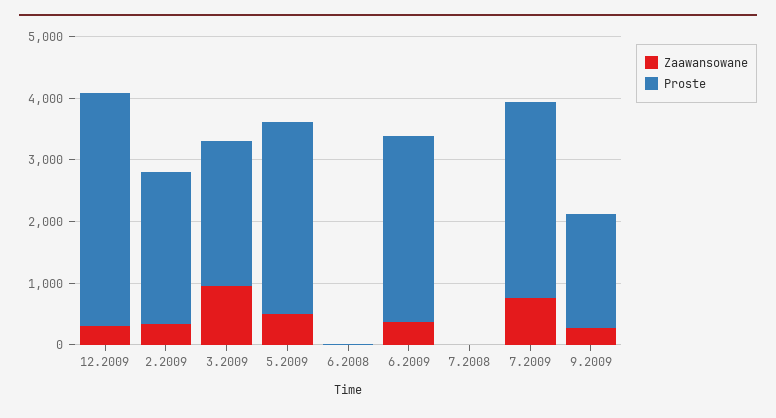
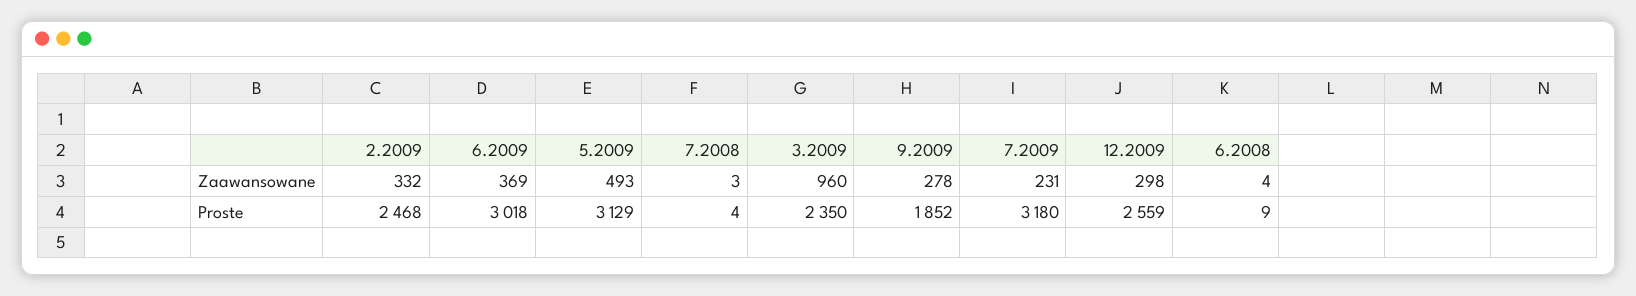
  {
    "Zaawansowane": {
      "12.2009": 298,
      "2.2009": 332,
      "3.2009": 960,
      "5.2009": 493,
      "6.2008": 4,
      "6.2009": 369,
      "7.2008": 3,
-     "7.2009": 800,
+     "7.2009": 231,
      "9.2009": 278
    },
    "Proste": {
-     "12.2009": 3800,
+     "12.2009": 2559,
      "2.2009": 2468,
      "3.2009": 2350,
      "5.2009": 3129,
      "6.2008": 9,
      "6.2009": 3018,
      "7.2008": 4,
      "7.2009": 3180,
      "9.2009": 1852
    }
  }

